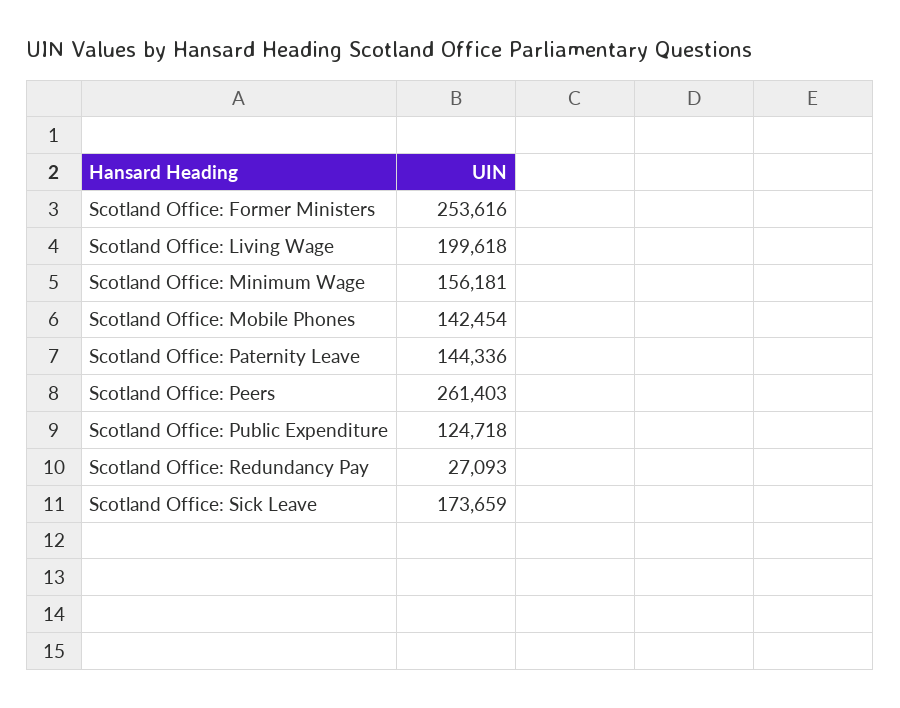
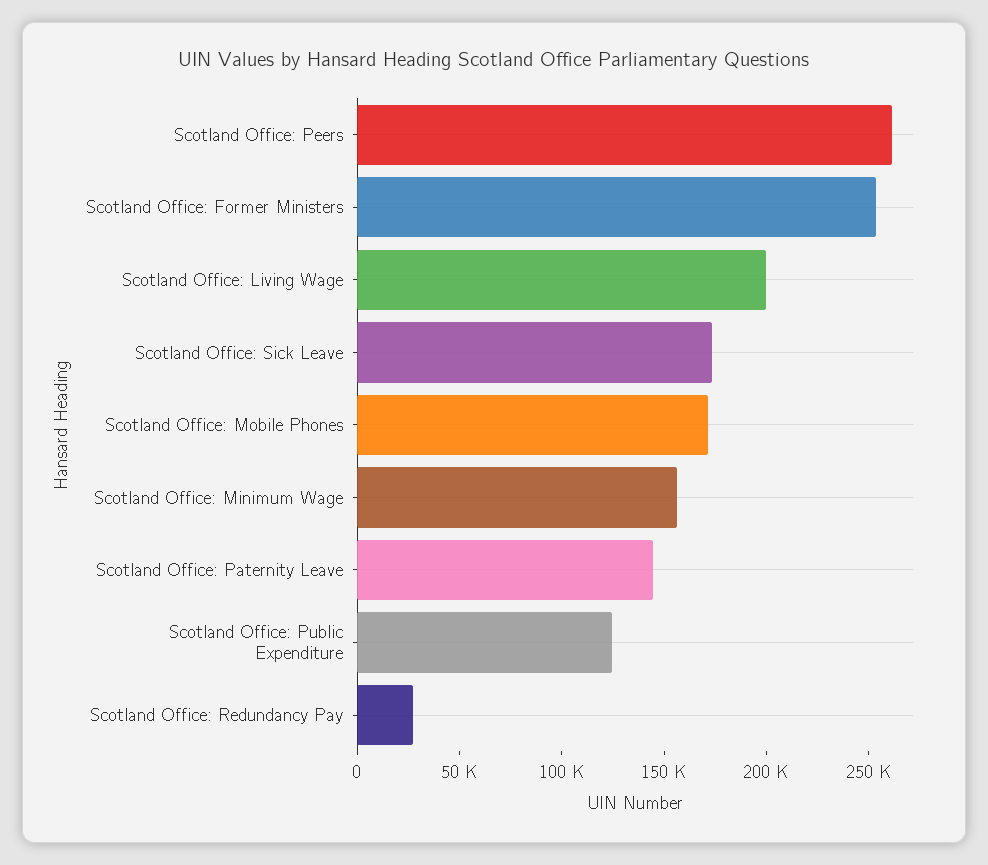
  {
    "Scotland Office: Former Ministers": 253616,
    "Scotland Office: Living Wage": 199618,
    "Scotland Office: Minimum Wage": 156181,
-   "Scotland Office: Mobile Phones": 142454,
+   "Scotland Office: Mobile Phones": 170000,
    "Scotland Office: Paternity Leave": 144336,
    "Scotland Office: Peers": 261403,
    "Scotland Office: Public Expenditure": 124718,
    "Scotland Office: Redundancy Pay": 27093,
    "Scotland Office: Sick Leave": 173659
  }

